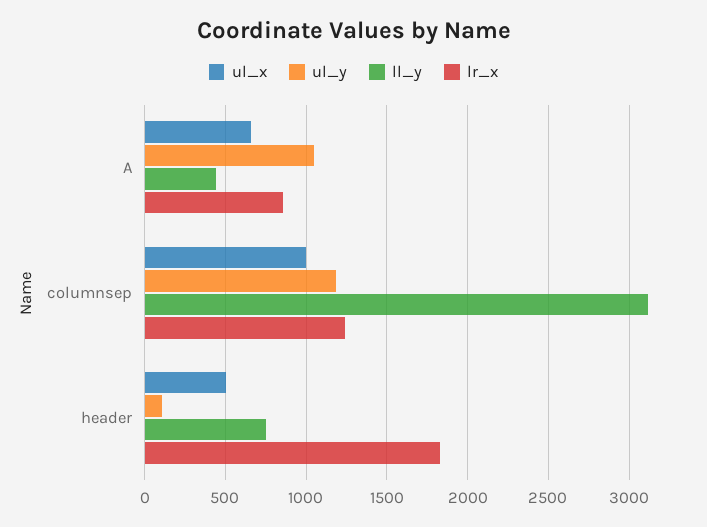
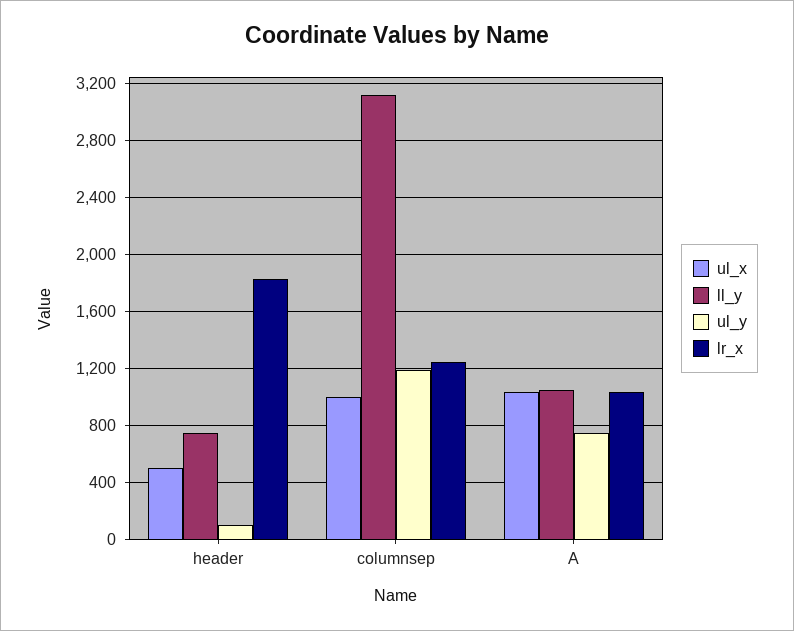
  {
    "ul_x": {
-     "A": 650,
+     "A": 1050,
      "columnsep": 1000,
      "header": 500
    },
    "ul_y": {
-     "A": 1050,
+     "A": 750,
      "columnsep": 1200,
      "header": 100
    },
    "ll_y": {
-     "A": 450,
+     "A": 1050,
      "columnsep": 3100,
      "header": 750
    },
    "lr_x": {
-     "A": 850,
+     "A": 1050,
      "columnsep": 1250,
      "header": 1850
    }
  }

